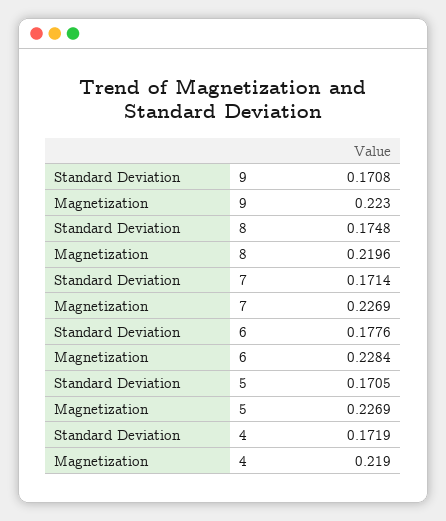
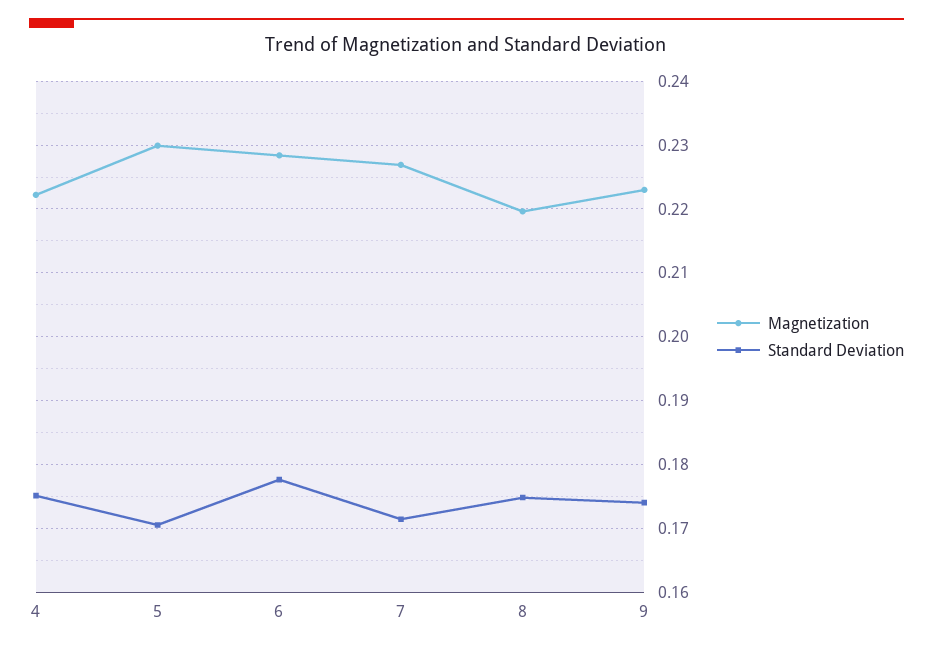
  {
    "Standard Deviation": {
-     "9": 0.1708,
+     "9": 0.174,
      "8": 0.1748,
      "7": 0.1714,
      "6": 0.1776,
      "5": 0.1705,
-     "4": 0.1719
+     "4": 0.175
    },
    "Magnetization": {
      "9": 0.223,
      "8": 0.2196,
      "7": 0.2269,
      "6": 0.2284,
-     "5": 0.2269,
+     "5": 0.23,
-     "4": 0.219
+     "4": 0.222
    }
  }

